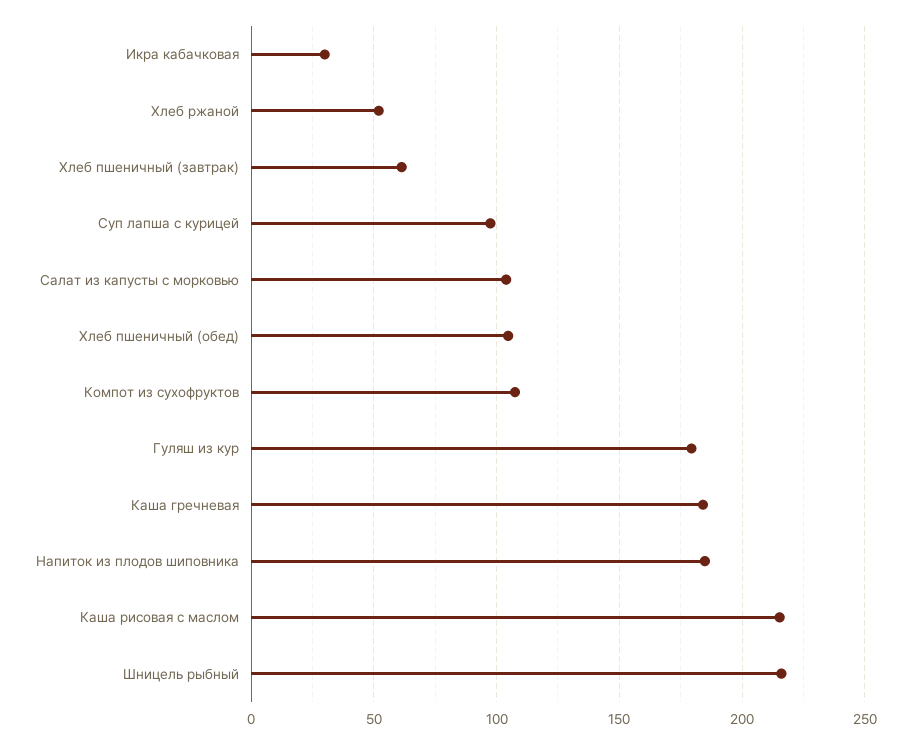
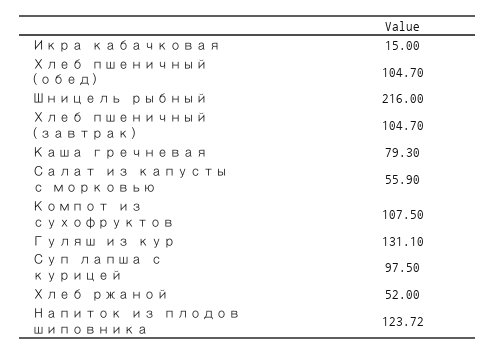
  {
-   "Икра кабачковая": 30,
+   "Икра кабачковая": 15,
    "Хлеб ржаной": 52,
-   "Хлеб пшеничный (завтрак)": 60,
+   "Хлеб пшеничный (завтрак)": 104.7,
    "Суп лапша с курицей": 97.5,
-   "Салат из капусты с морковью": 105,
+   "Салат из капусты с морковью": 55.9,
    "Хлеб пшеничный (обед)": 104.7,
    "Компот из сухофруктов": 107.5,
-   "Гуляш из кур": 180,
+   "Гуляш из кур": 131.1,
-   "Каша гречневая": 185,
+   "Каша гречневая": 79.3,
-   "Напиток из плодов шиповника": 185,
+   "Напиток из плодов шиповника": 123.72,
-   "Каша рисовая с маслом": 215,
    "Шницель рыбный": 216
  }

